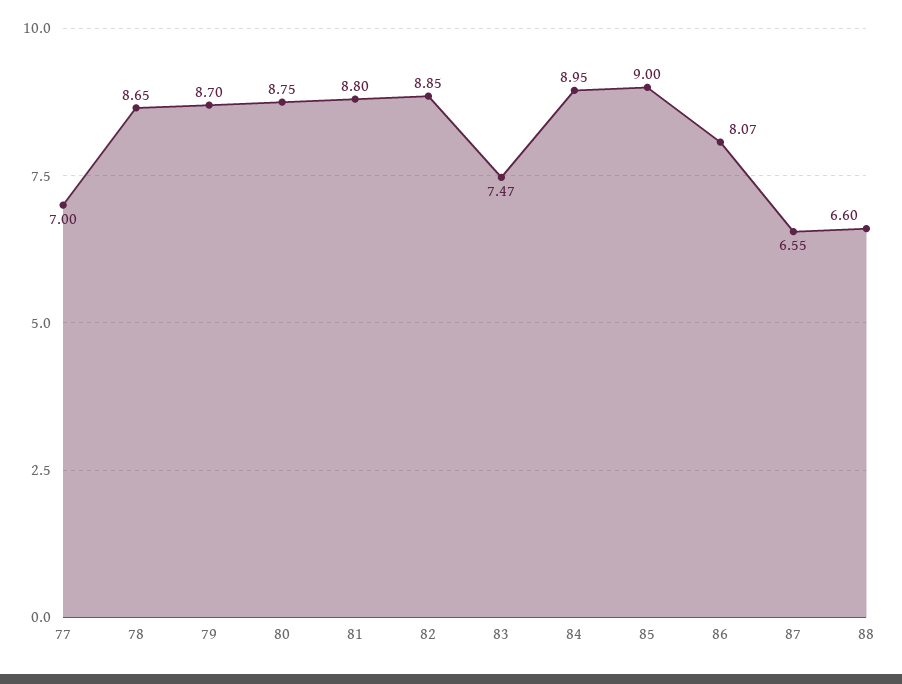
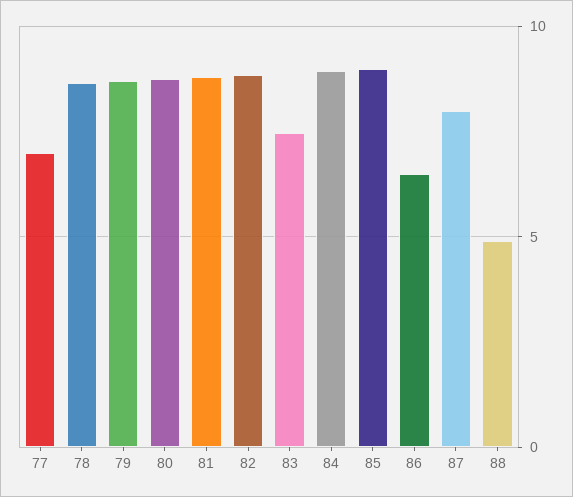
  {
    "77": 7,
    "78": 8.65,
    "79": 8.7,
    "80": 8.75,
    "81": 8.8,
    "82": 8.85,
    "83": 7.47,
    "84": 8.95,
    "85": 9,
-   "86": 8.07,
+   "86": 6.5,
-   "87": 6.55,
+   "87": 8,
-   "88": 6.6
+   "88": 5
  }

